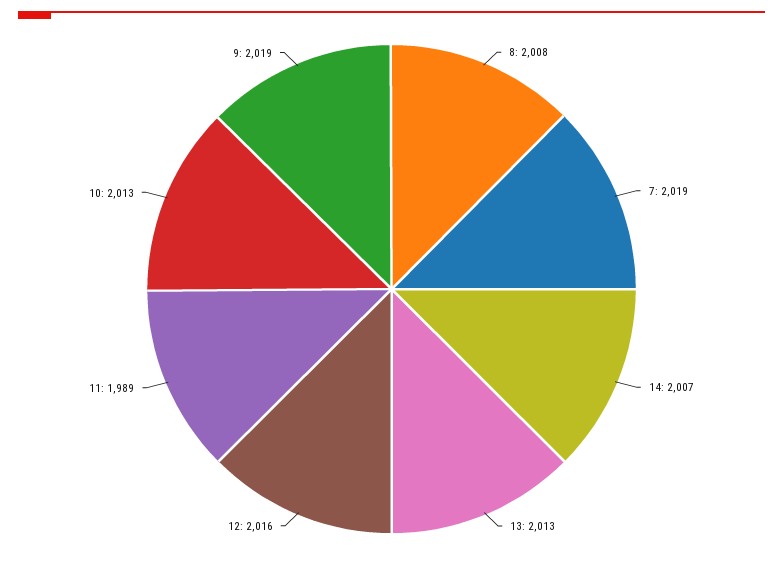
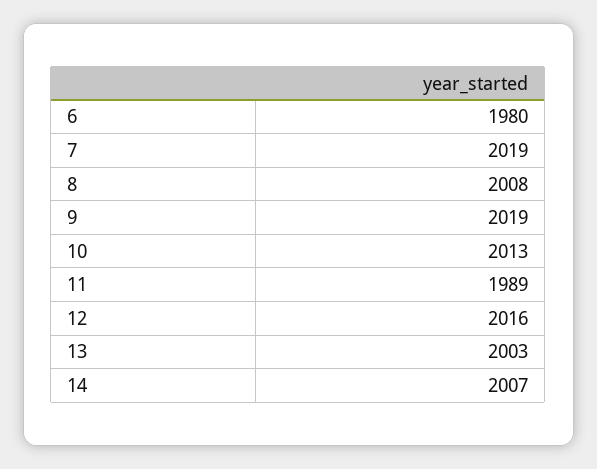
  {
    "8": 2008,
    "7": 2019,
    "14": 2007,
-   "13": 2013,
+   "13": 2003,
    "12": 2016,
    "11": 1989,
    "10": 2013,
-   "9": 2019
+   "9": 2019,
+   "6": 1980
  }

